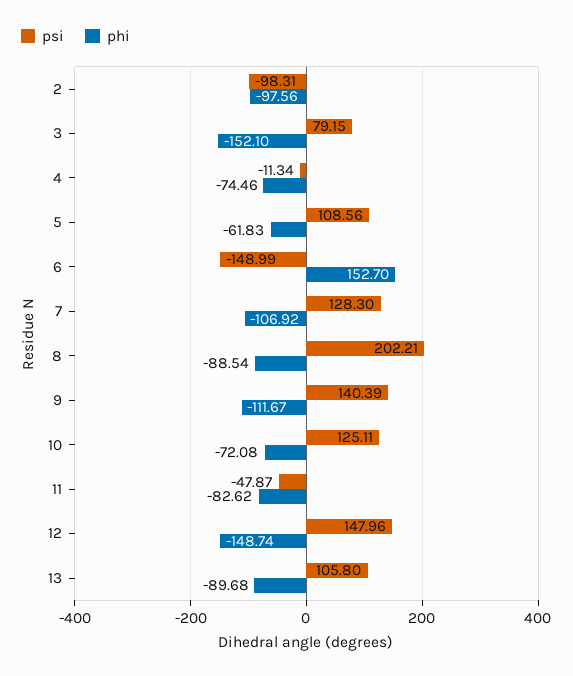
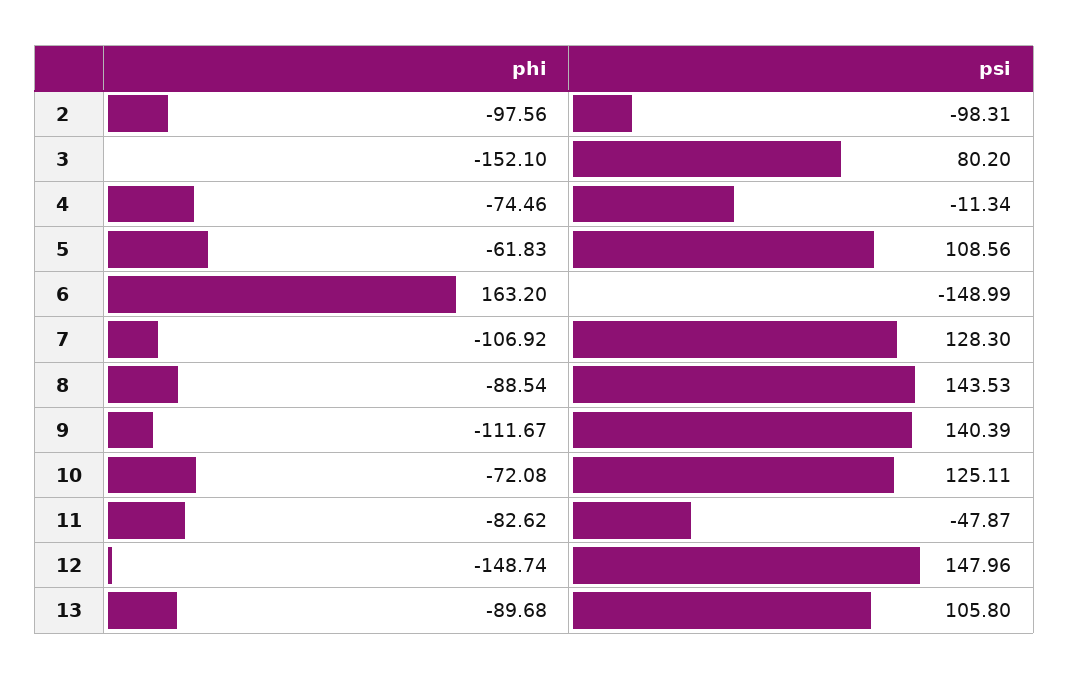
  {
    "psi": {
      "2": -98.31,
-     "3": 79.15,
+     "3": 80.2,
      "4": -11.34,
      "5": 108.56,
      "6": -148.99,
      "7": 128.3,
-     "8": 202.21,
+     "8": 143.53,
      "9": 140.39,
      "10": 125.11,
      "11": -47.87,
      "12": 147.96,
      "13": 105.8
    },
    "phi": {
      "2": -97.56,
      "3": -152.1,
      "4": -74.46,
      "5": -61.83,
-     "6": 152.7,
+     "6": 163.2,
      "7": -106.92,
      "8": -88.54,
      "9": -111.67,
      "10": -72.08,
      "11": -82.62,
      "12": -148.74,
      "13": -89.68
    }
  }

